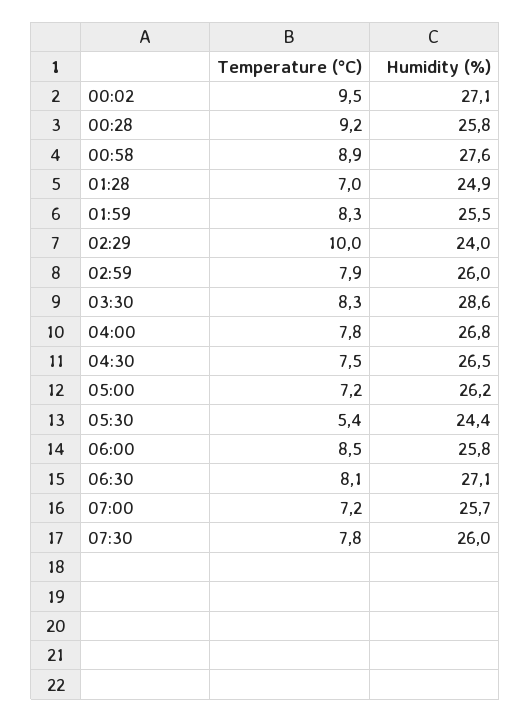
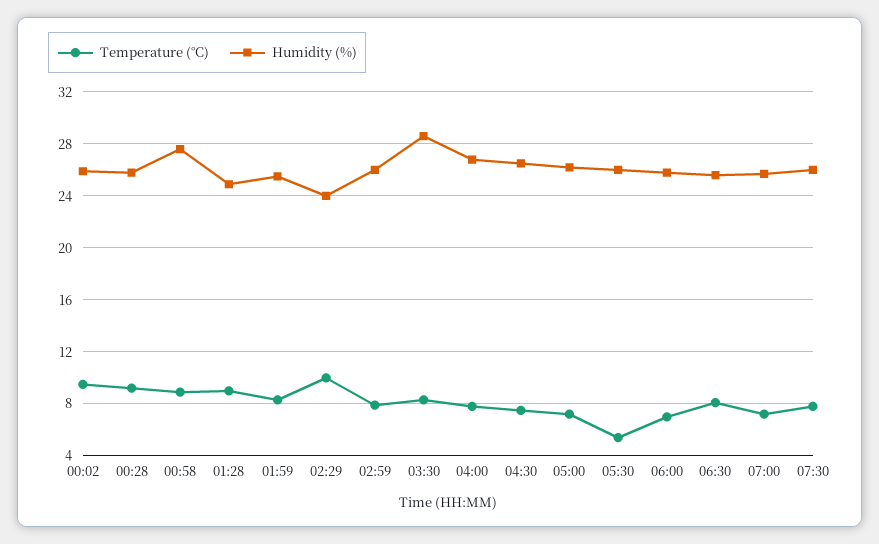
  {
    "Temperature (°C)": {
      "00:02": 9.5,
      "00:28": 9.2,
      "00:58": 8.9,
-     "01:28": 7,
+     "01:28": 9,
      "01:59": 8.3,
      "02:29": 10,
      "02:59": 7.9,
      "03:30": 8.3,
      "04:00": 7.8,
      "04:30": 7.5,
      "05:00": 7.2,
      "05:30": 5.4,
-     "06:00": 8.5,
+     "06:00": 7,
      "06:30": 8.1,
      "07:00": 7.2,
      "07:30": 7.8
    },
    "Humidity (%)": {
-     "00:02": 27.1,
+     "00:02": 26,
      "00:28": 25.8,
      "00:58": 27.6,
      "01:28": 24.9,
      "01:59": 25.5,
      "02:29": 24,
      "02:59": 26,
      "03:30": 28.6,
      "04:00": 26.8,
      "04:30": 26.5,
      "05:00": 26.2,
-     "05:30": 24.4,
+     "05:30": 26,
      "06:00": 25.8,
-     "06:30": 27.1,
+     "06:30": 25.5,
      "07:00": 25.7,
      "07:30": 26
    }
  }

